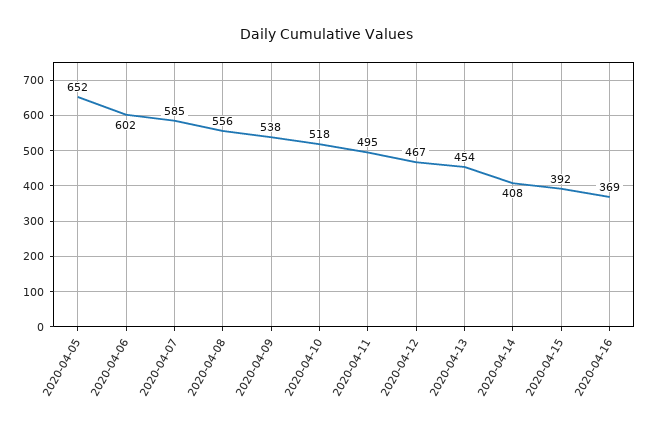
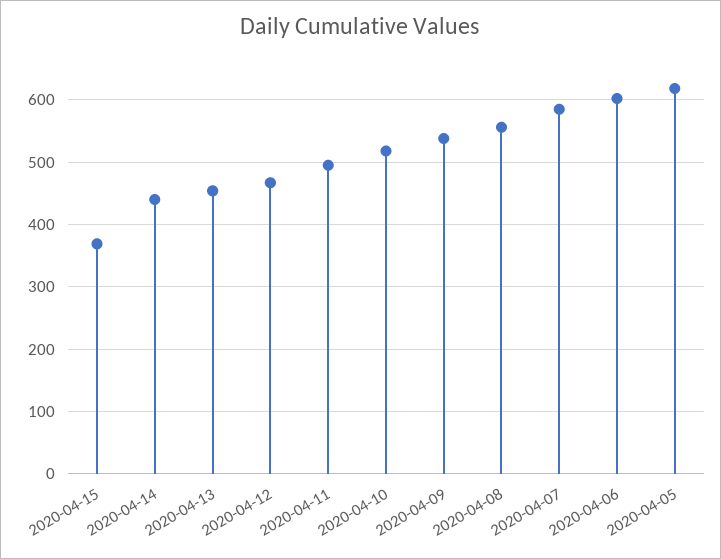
  {
-   "2020-04-05": 652,
+   "2020-04-05": 620,
    "2020-04-06": 602,
    "2020-04-07": 585,
    "2020-04-08": 556,
    "2020-04-09": 538,
    "2020-04-10": 518,
    "2020-04-11": 495,
    "2020-04-12": 467,
    "2020-04-13": 454,
-   "2020-04-14": 408,
+   "2020-04-14": 440,
-   "2020-04-15": 392,
+   "2020-04-15": 370
-   "2020-04-16": 369
  }

